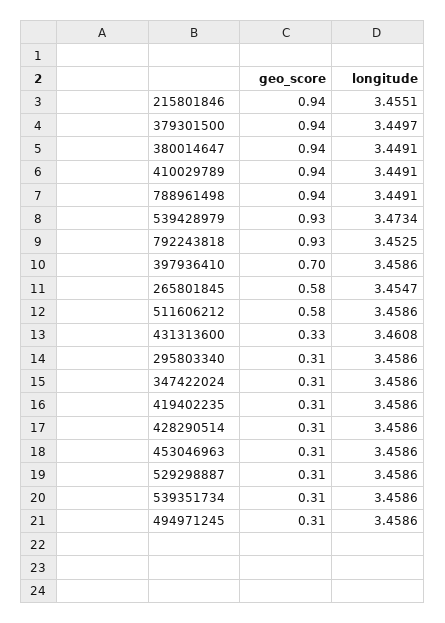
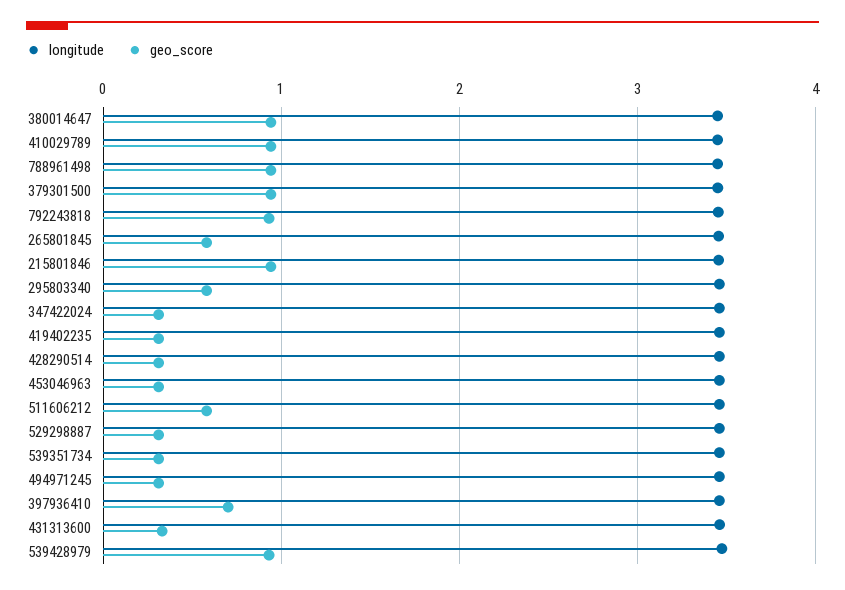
  {
    "geo_score": {
      "215801846": 0.94,
      "379301500": 0.94,
      "380014647": 0.94,
      "410029789": 0.94,
      "788961498": 0.94,
      "539428979": 0.93,
      "792243818": 0.93,
      "397936410": 0.7,
      "265801845": 0.58,
      "511606212": 0.58,
      "431313600": 0.33,
-     "295803340": 0.31,
+     "295803340": 0.6,
      "347422024": 0.31,
      "419402235": 0.31,
      "428290514": 0.31,
      "453046963": 0.31,
      "529298887": 0.31,
      "539351734": 0.31,
      "494971245": 0.31
    },
    "longitude": {
      "215801846": 3.4551,
      "379301500": 3.4497,
      "380014647": 3.4491,
      "410029789": 3.4491,
      "788961498": 3.4491,
      "539428979": 3.4734,
      "792243818": 3.4525,
      "397936410": 3.4586,
      "265801845": 3.4547,
      "511606212": 3.4586,
      "431313600": 3.4608,
      "295803340": 3.4586,
      "347422024": 3.4586,
      "419402235": 3.4586,
      "428290514": 3.4586,
      "453046963": 3.4586,
      "529298887": 3.4586,
      "539351734": 3.4586,
      "494971245": 3.4586
    }
  }

